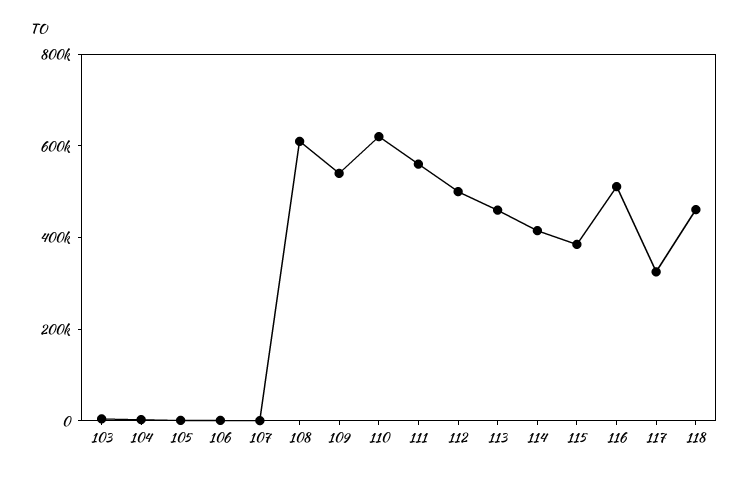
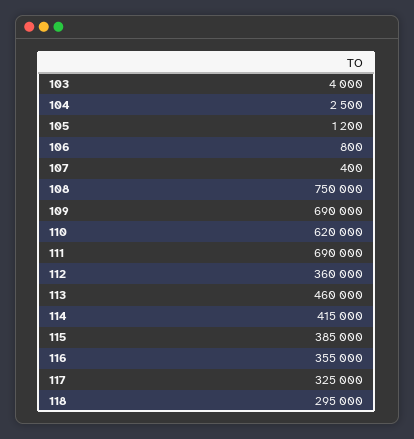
  {
    "103": 4000,
    "104": 2500,
    "105": 1200,
    "106": 800,
    "107": 400,
-   "108": 600000,
+   "108": 750000,
-   "109": 550000,
+   "109": 690000,
    "110": 620000,
-   "111": 550000,
+   "111": 690000,
-   "112": 500000,
+   "112": 360000,
    "113": 460000,
    "114": 415000,
    "115": 385000,
-   "116": 500000,
+   "116": 355000,
    "117": 325000,
-   "118": 450000
+   "118": 295000
  }

